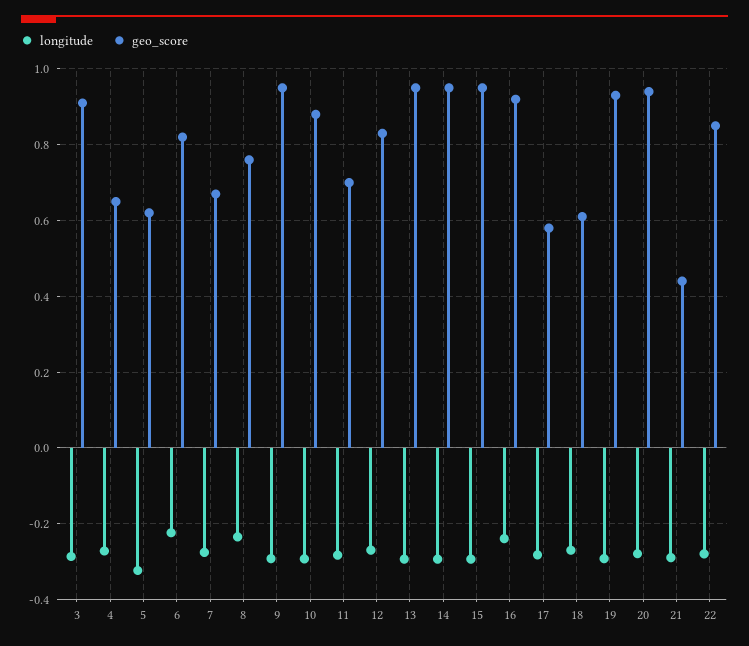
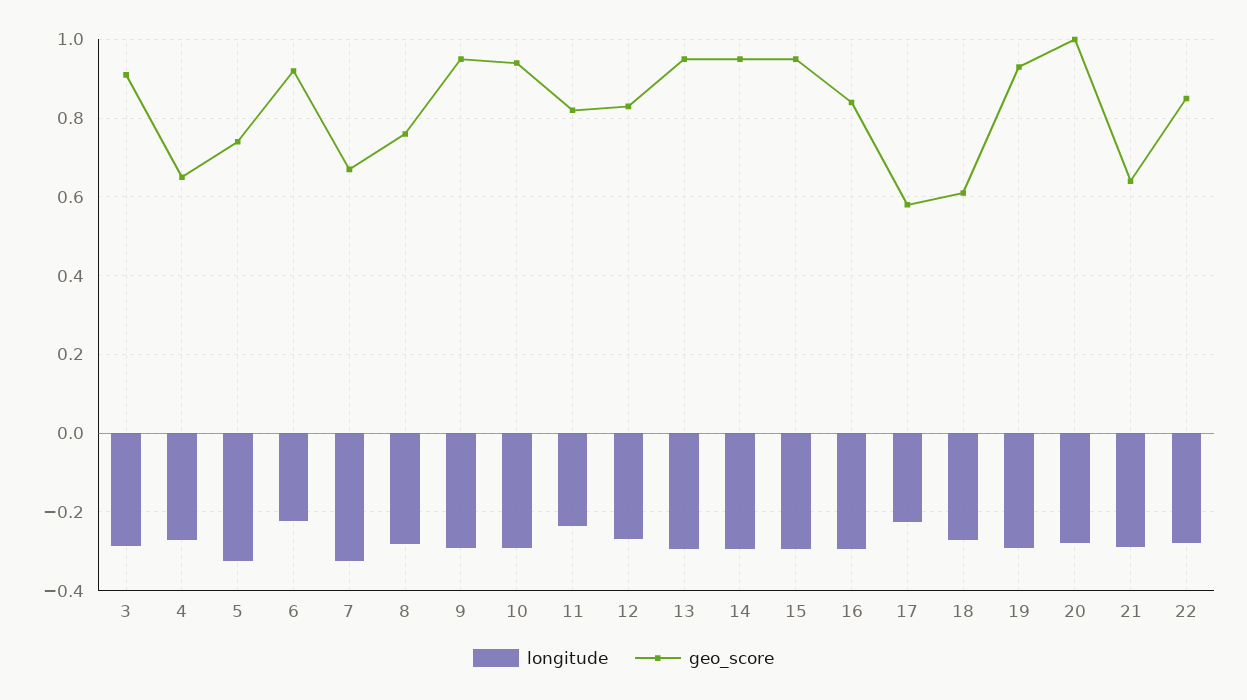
  {
    "longitude": {
      "3": -0.28,
      "4": -0.28,
      "5": -0.32,
      "6": -0.22,
-     "7": -0.28,
+     "7": -0.32,
-     "8": -0.24,
+     "8": -0.28,
      "9": -0.3,
      "10": -0.3,
-     "11": -0.28,
+     "11": -0.24,
      "12": -0.28,
      "13": -0.3,
      "14": -0.3,
      "15": -0.3,
-     "16": -0.24,
+     "16": -0.3,
-     "17": -0.28,
+     "17": -0.22,
      "18": -0.28,
      "19": -0.3,
      "20": -0.28,
      "21": -0.28,
      "22": -0.28
    },
    "geo_score": {
      "3": 0.92,
      "4": 0.66,
-     "5": 0.62,
+     "5": 0.74,
-     "6": 0.82,
+     "6": 0.92,
      "7": 0.68,
      "8": 0.76,
      "9": 0.96,
-     "10": 0.88,
+     "10": 0.94,
-     "11": 0.7,
+     "11": 0.82,
      "12": 0.84,
      "13": 0.96,
      "14": 0.96,
      "15": 0.96,
-     "16": 0.92,
+     "16": 0.84,
      "17": 0.58,
      "18": 0.62,
      "19": 0.94,
-     "20": 0.94,
+     "20": 1,
-     "21": 0.44,
+     "21": 0.64,
      "22": 0.86
    }
  }

